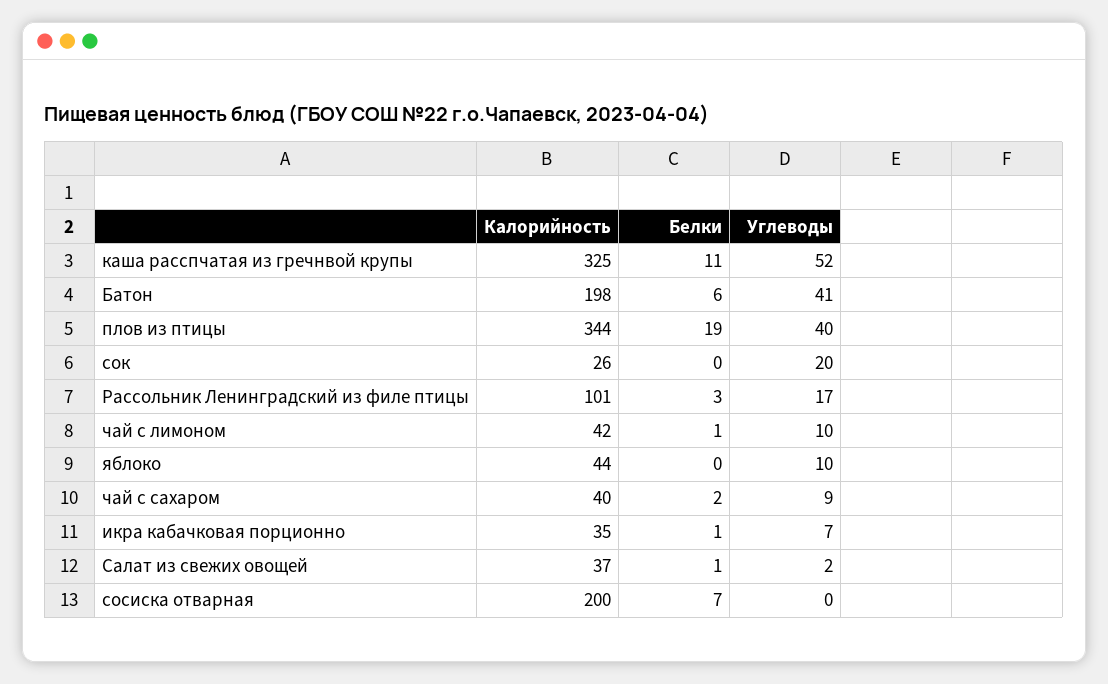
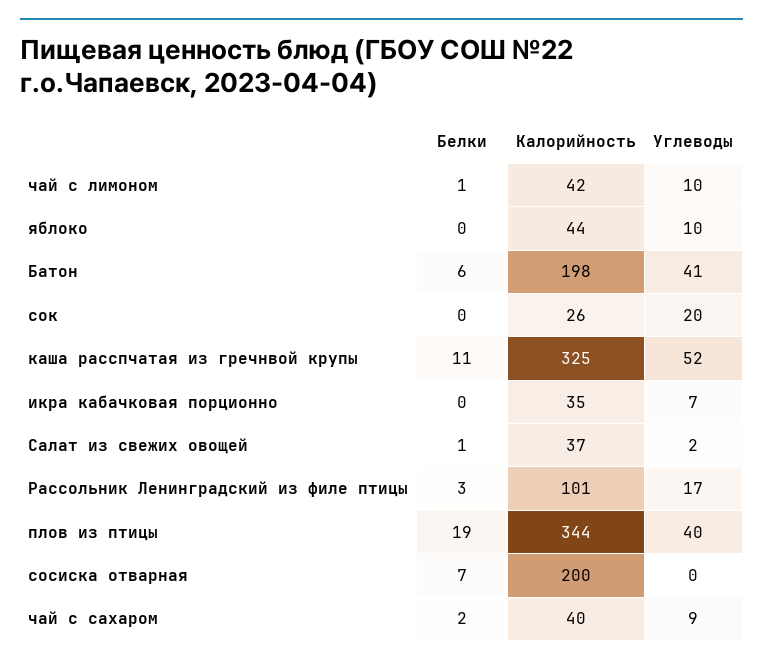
  {
    "Калорийность": {
      "каша расспчатая из гречнвой крупы": 325,
      "Батон": 198,
      "плов из птицы": 344,
      "сок": 26,
      "Рассольник Ленинградский из филе птицы": 101,
      "чай с лимоном": 42,
      "яблоко": 44,
      "чай с сахаром": 40,
      "икра кабачковая порционно": 35,
      "Салат из свежих овощей": 37,
      "сосиска отварная": 200
    },
    "Белки": {
      "каша расспчатая из гречнвой крупы": 11,
      "Батон": 6,
      "плов из птицы": 19,
      "сок": 0,
      "Рассольник Ленинградский из филе птицы": 3,
      "чай с лимоном": 1,
      "яблоко": 0,
      "чай с сахаром": 2,
-     "икра кабачковая порционно": 1,
+     "икра кабачковая порционно": 0,
      "Салат из свежих овощей": 1,
      "сосиска отварная": 7
    },
    "Углеводы": {
      "каша расспчатая из гречнвой крупы": 52,
      "Батон": 41,
      "плов из птицы": 40,
      "сок": 20,
      "Рассольник Ленинградский из филе птицы": 17,
      "чай с лимоном": 10,
      "яблоко": 10,
      "чай с сахаром": 9,
      "икра кабачковая порционно": 7,
      "Салат из свежих овощей": 2,
      "сосиска отварная": 0
    }
  }

